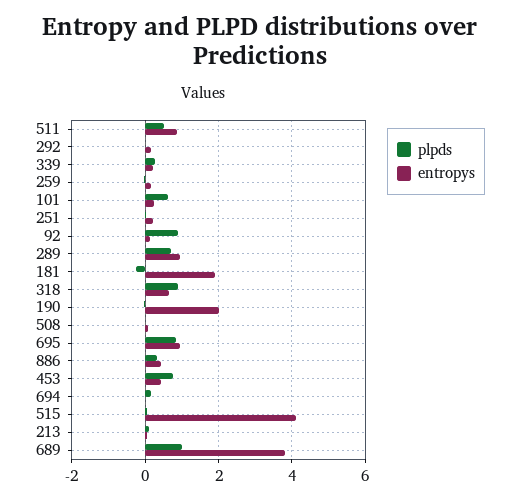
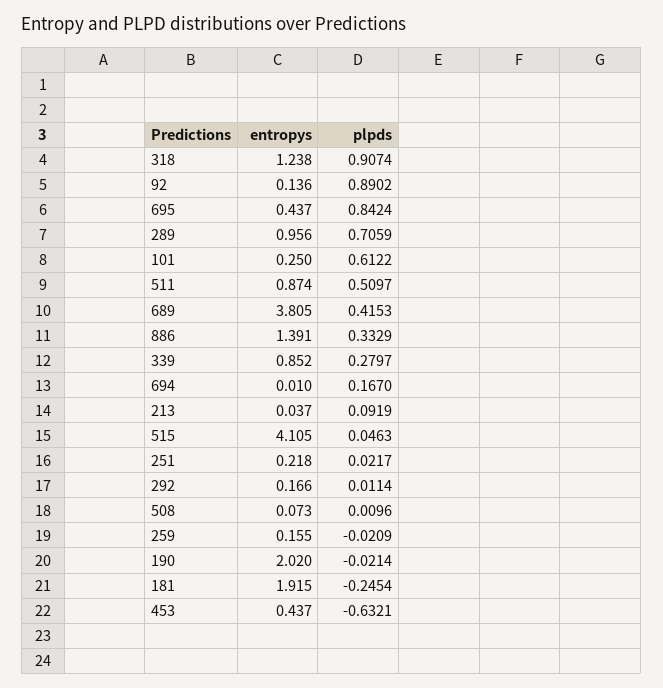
  {
    "plpds": {
      "511": 0.5097,
      "292": 0.0114,
      "339": 0.2797,
      "259": -0.0209,
      "101": 0.6122,
      "251": 0.0217,
      "92": 0.8902,
      "289": 0.7059,
      "181": -0.2454,
      "318": 0.9074,
      "190": -0.0214,
      "508": 0.0096,
      "695": 0.8424,
      "886": 0.3329,
-     "453": 0.8,
+     "453": -0.6321,
      "694": 0.167,
      "515": 0.0463,
      "213": 0.0919,
-     "689": 1
+     "689": 0.4153
    },
    "entropys": {
      "511": 0.874,
      "292": 0.166,
-     "339": 0.2,
+     "339": 0.852,
      "259": 0.155,
      "101": 0.25,
      "251": 0.218,
      "92": 0.136,
      "289": 0.956,
      "181": 1.915,
-     "318": 0.6,
+     "318": 1.238,
      "190": 2.02,
      "508": 0.073,
-     "695": 1,
+     "695": 0.437,
-     "886": 0.4,
+     "886": 1.391,
      "453": 0.437,
      "694": 0.01,
      "515": 4.105,
      "213": 0.037,
      "689": 3.805
    }
  }

